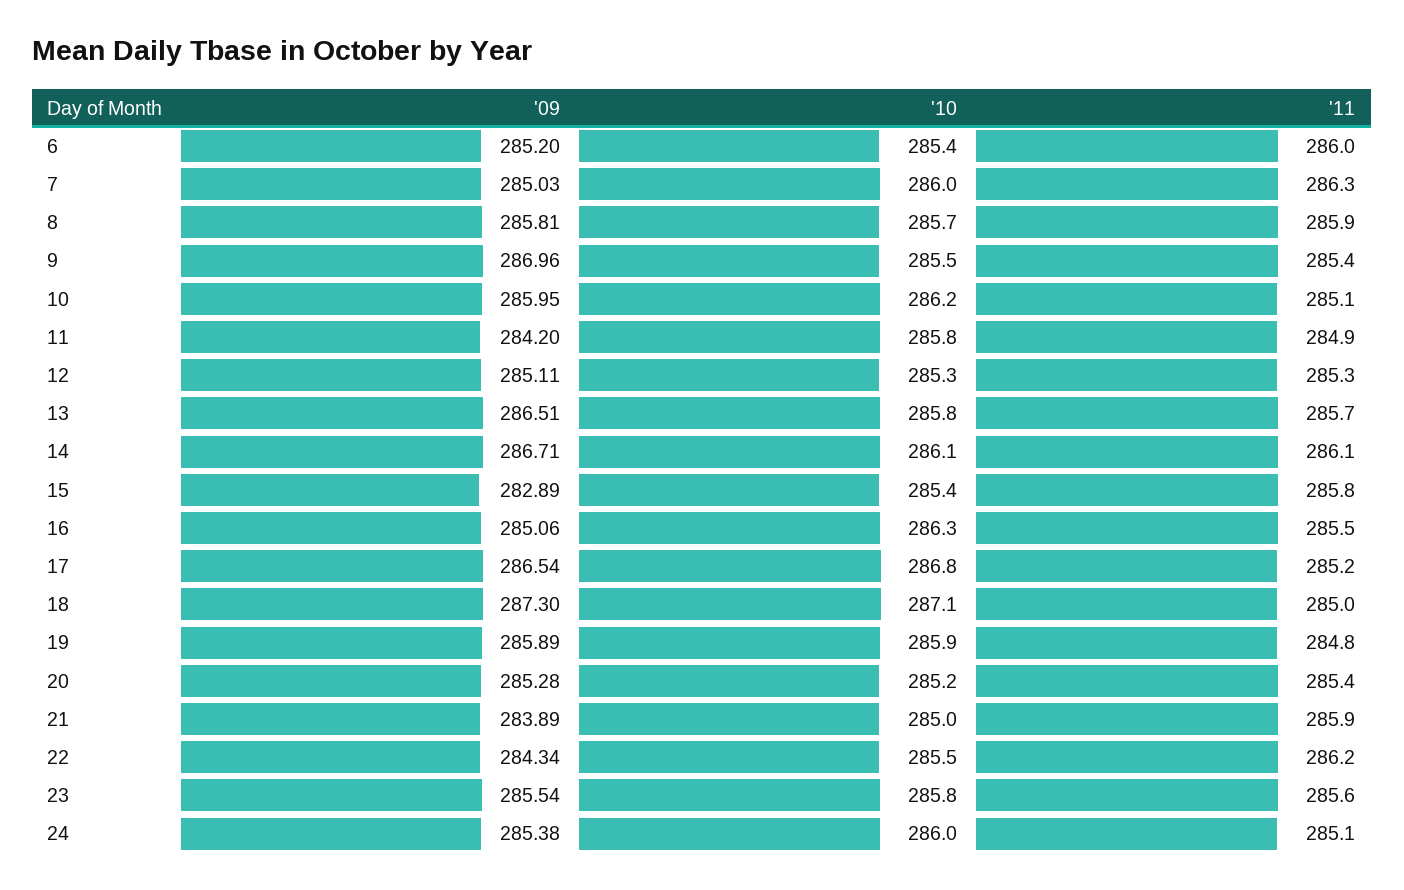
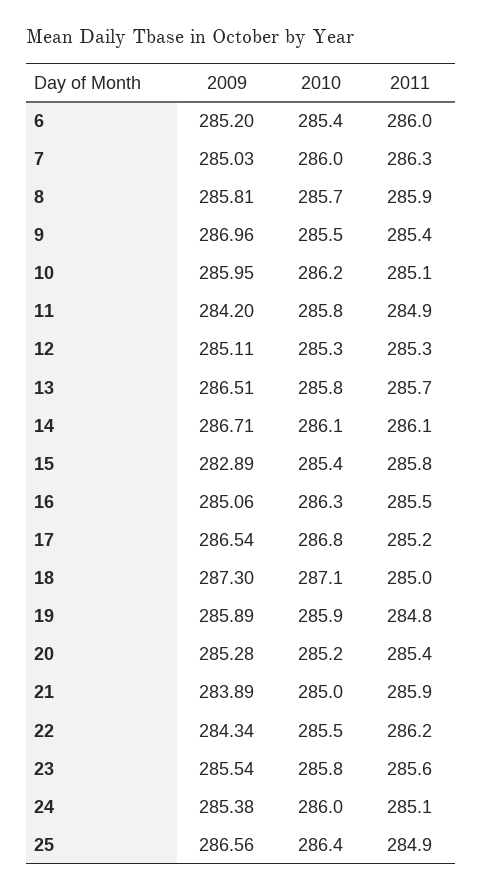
  {
    "'09": {
      "6": 285.2,
      "7": 285.03,
      "8": 285.81,
      "9": 286.96,
      "10": 285.95,
      "11": 284.2,
      "12": 285.11,
      "13": 286.51,
      "14": 286.71,
      "15": 282.89,
      "16": 285.06,
      "17": 286.54,
      "18": 287.3,
      "19": 285.89,
      "20": 285.28,
      "21": 283.89,
      "22": 284.34,
      "23": 285.54,
-     "24": 285.38
+     "24": 285.38,
+     "25": 286.56
    },
    "'10": {
      "6": 285.4,
      "7": 286,
      "8": 285.7,
      "9": 285.5,
      "10": 286.2,
      "11": 285.8,
      "12": 285.3,
      "13": 285.8,
      "14": 286.1,
      "15": 285.4,
      "16": 286.3,
      "17": 286.8,
      "18": 287.1,
      "19": 285.9,
      "20": 285.2,
      "21": 285,
      "22": 285.5,
      "23": 285.8,
-     "24": 286
+     "24": 286,
+     "25": 286.4
    },
    "'11": {
      "6": 286,
      "7": 286.3,
      "8": 285.9,
      "9": 285.4,
      "10": 285.1,
      "11": 284.9,
      "12": 285.3,
      "13": 285.7,
      "14": 286.1,
      "15": 285.8,
      "16": 285.5,
      "17": 285.2,
      "18": 285,
      "19": 284.8,
      "20": 285.4,
      "21": 285.9,
      "22": 286.2,
      "23": 285.6,
-     "24": 285.1
+     "24": 285.1,
+     "25": 284.9
    }
  }

